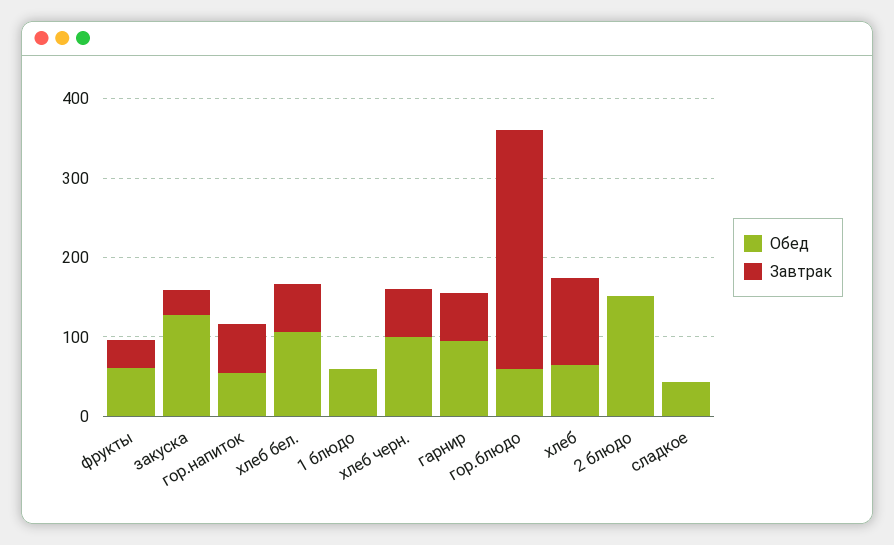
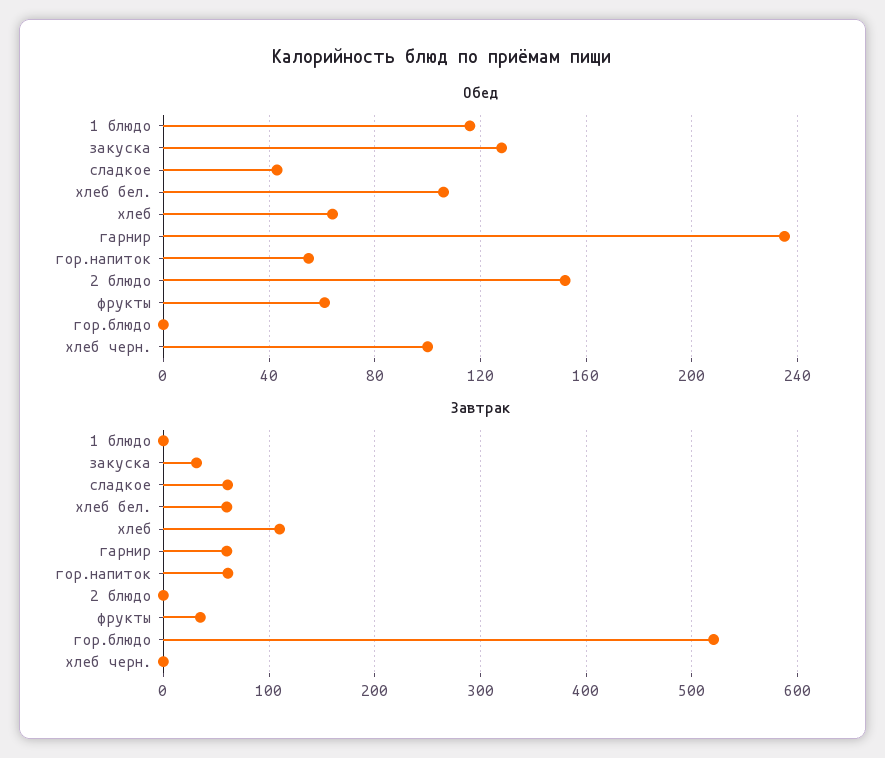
  {
    "Обед": {
      "фрукты": 60,
      "закуска": 130,
      "гор.напиток": 55,
      "хлеб бел.": 105,
-     "1 блюдо": 60,
+     "1 блюдо": 115,
      "хлеб черн.": 100,
-     "гарнир": 100,
+     "гарнир": 235,
-     "гор.блюдо": 60,
+     "гор.блюдо": 0,
      "хлеб": 65,
      "2 блюдо": 150,
      "сладкое": 45
    },
    "Завтрак": {
      "фрукты": 40,
      "закуска": 30,
      "гор.напиток": 60,
      "хлеб бел.": 60,
      "1 блюдо": 0,
-     "хлеб черн.": 60,
+     "хлеб черн.": 0,
      "гарнир": 60,
-     "гор.блюдо": 300,
+     "гор.блюдо": 520,
      "хлеб": 110,
      "2 блюдо": 0,
-     "сладкое": 0
+     "сладкое": 60
    }
  }

